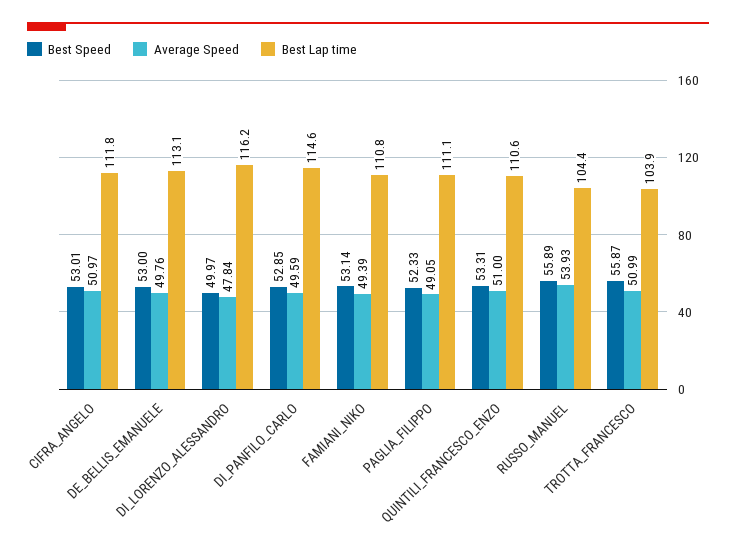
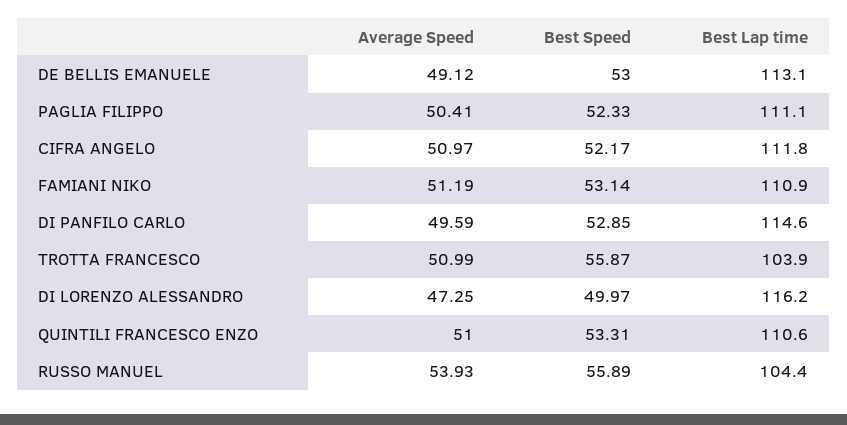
  {
    "Best Speed": {
-     "CIFRA_ANGELO": 53.01,
+     "CIFRA_ANGELO": 52.17,
      "DE_BELLIS_EMANUELE": 53,
      "DI_LORENZO_ALESSANDRO": 49.97,
      "DI_PANFILO_CARLO": 52.85,
      "FAMIANI_NIKO": 53.14,
      "PAGLIA_FILIPPO": 52.33,
      "QUINTILI_FRANCESCO_ENZO": 53.31,
      "RUSSO_MANUEL": 55.89,
      "TROTTA_FRANCESCO": 55.87
    },
    "Average Speed": {
      "CIFRA_ANGELO": 50.97,
-     "DE_BELLIS_EMANUELE": 49.76,
+     "DE_BELLIS_EMANUELE": 49.12,
-     "DI_LORENZO_ALESSANDRO": 47.84,
+     "DI_LORENZO_ALESSANDRO": 47.25,
      "DI_PANFILO_CARLO": 49.59,
-     "FAMIANI_NIKO": 49.39,
+     "FAMIANI_NIKO": 51.19,
-     "PAGLIA_FILIPPO": 49.05,
+     "PAGLIA_FILIPPO": 50.41,
      "QUINTILI_FRANCESCO_ENZO": 51,
      "RUSSO_MANUEL": 53.93,
      "TROTTA_FRANCESCO": 50.99
    },
    "Best Lap time": {
      "CIFRA_ANGELO": 111.8,
      "DE_BELLIS_EMANUELE": 113.1,
      "DI_LORENZO_ALESSANDRO": 116.2,
      "DI_PANFILO_CARLO": 114.6,
-     "FAMIANI_NIKO": 110.8,
+     "FAMIANI_NIKO": 110.9,
      "PAGLIA_FILIPPO": 111.1,
      "QUINTILI_FRANCESCO_ENZO": 110.6,
      "RUSSO_MANUEL": 104.4,
      "TROTTA_FRANCESCO": 103.9
    }
  }

